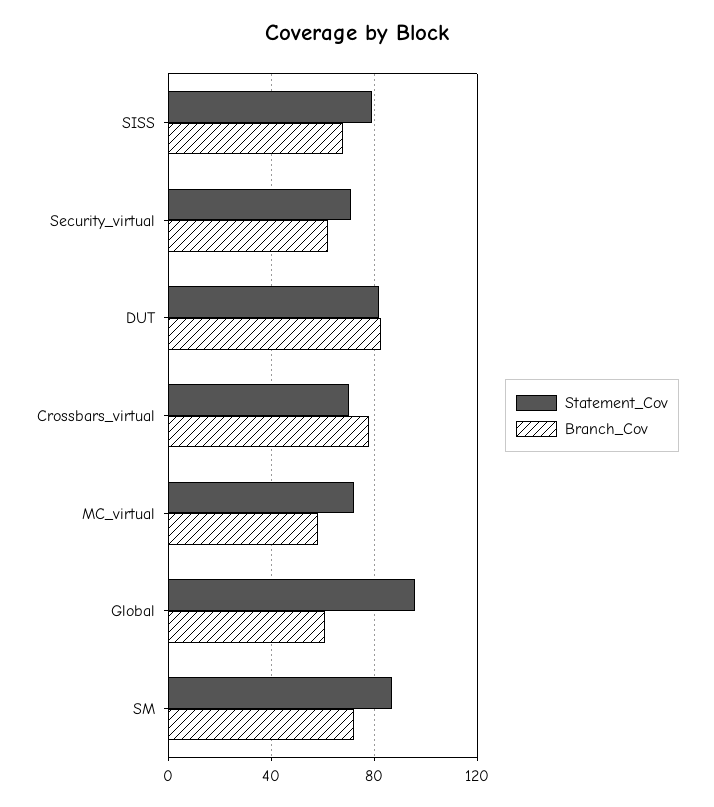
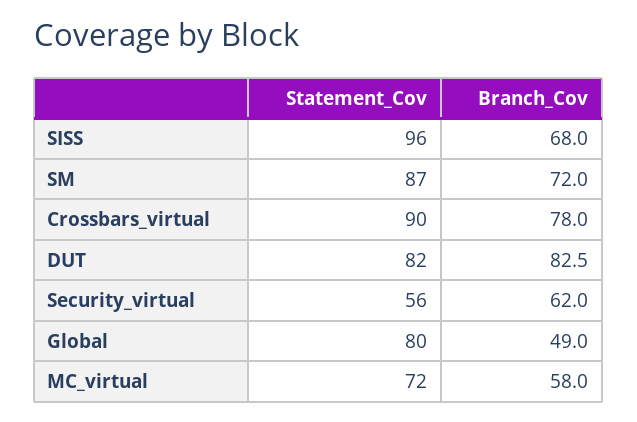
  {
    "Statement_Cov": {
-     "SISS": 80,
+     "SISS": 96,
-     "Security_virtual": 70,
+     "Security_virtual": 56,
      "DUT": 82,
-     "Crossbars_virtual": 70,
+     "Crossbars_virtual": 90,
      "MC_virtual": 72,
-     "Global": 95,
+     "Global": 80,
      "SM": 87
    },
    "Branch_Cov": {
      "SISS": 68,
      "Security_virtual": 62,
      "DUT": 82.5,
      "Crossbars_virtual": 78,
      "MC_virtual": 58,
-     "Global": 60,
+     "Global": 49,
      "SM": 72
    }
  }

